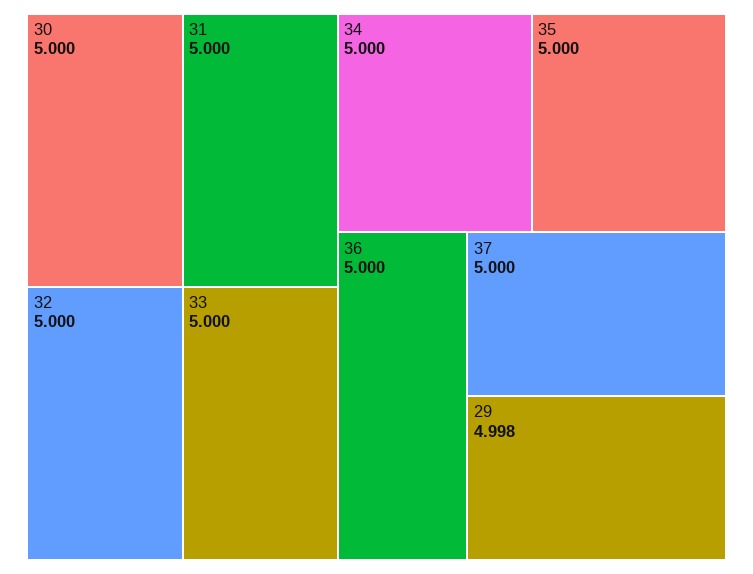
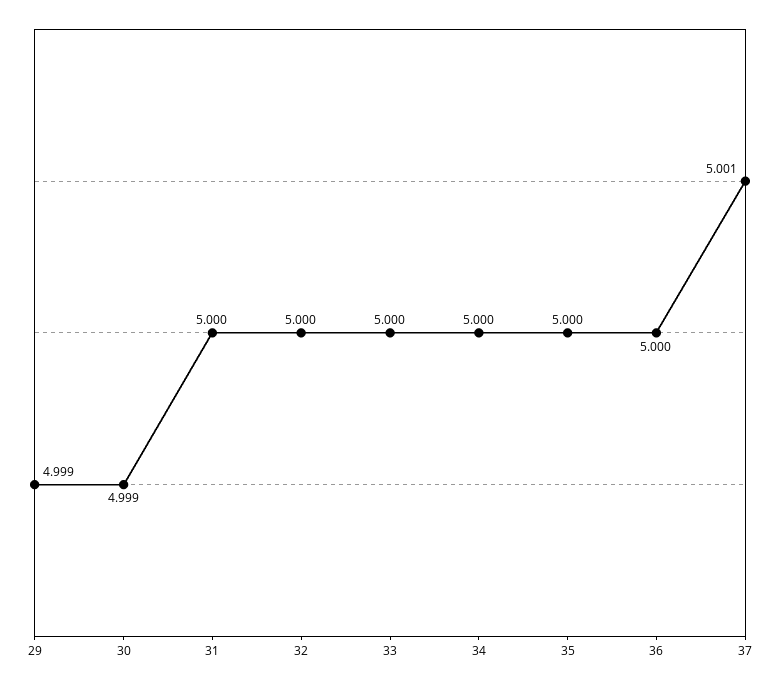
  {
-   "30": 5,
+   "30": 4.999,
    "31": 5,
    "32": 5,
    "33": 5,
    "34": 5,
    "35": 5,
    "36": 5,
-   "37": 5,
+   "37": 5.001,
-   "29": 4.998
+   "29": 4.999
  }

